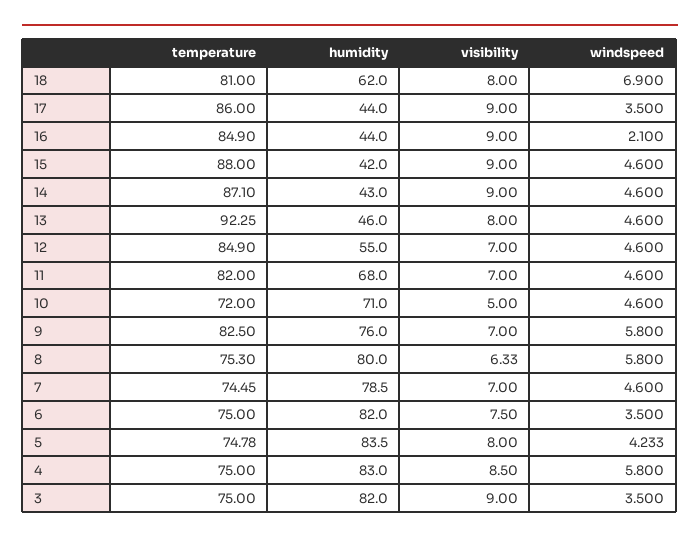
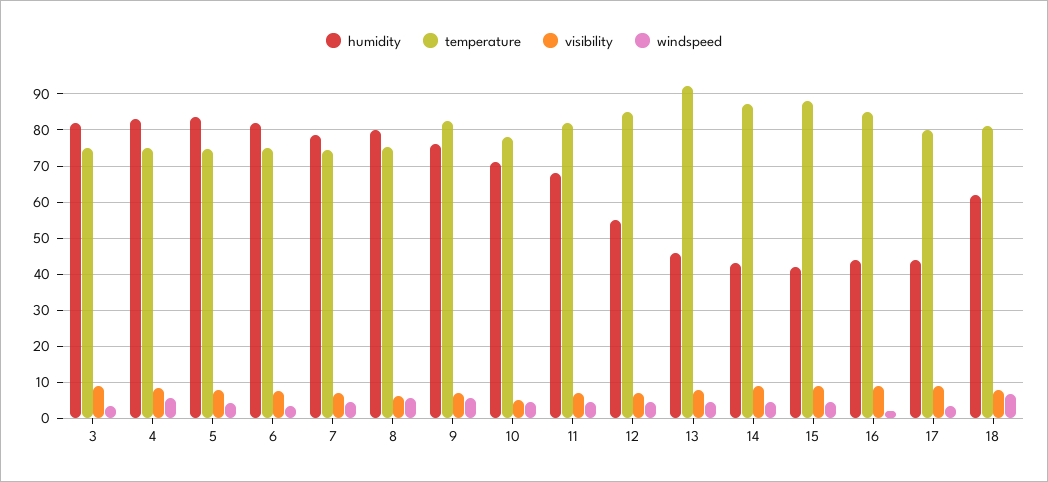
  {
    "temperature": {
      "18": 81,
-     "17": 86,
+     "17": 80,
      "16": 84.9,
      "15": 88,
      "14": 87.1,
      "13": 92.25,
      "12": 84.9,
      "11": 82,
-     "10": 72,
+     "10": 78,
      "9": 82.5,
      "8": 75.3,
      "7": 74.45,
      "6": 75,
      "5": 74.78,
      "4": 75,
      "3": 75
    },
    "humidity": {
      "18": 62,
      "17": 44,
      "16": 44,
      "15": 42,
      "14": 43,
      "13": 46,
      "12": 55,
      "11": 68,
      "10": 71,
      "9": 76,
      "8": 80,
      "7": 78.5,
      "6": 82,
      "5": 83.5,
      "4": 83,
      "3": 82
    },
    "visibility": {
      "18": 8,
      "17": 9,
      "16": 9,
      "15": 9,
      "14": 9,
      "13": 8,
      "12": 7,
      "11": 7,
      "10": 5,
      "9": 7,
      "8": 6.33,
      "7": 7,
      "6": 7.5,
      "5": 8,
      "4": 8.5,
      "3": 9
    },
    "windspeed": {
      "18": 6.9,
      "17": 3.5,
      "16": 2.1,
      "15": 4.6,
      "14": 4.6,
      "13": 4.6,
      "12": 4.6,
      "11": 4.6,
      "10": 4.6,
      "9": 5.8,
      "8": 5.8,
      "7": 4.6,
      "6": 3.5,
      "5": 4.233,
      "4": 5.8,
      "3": 3.5
    }
  }

